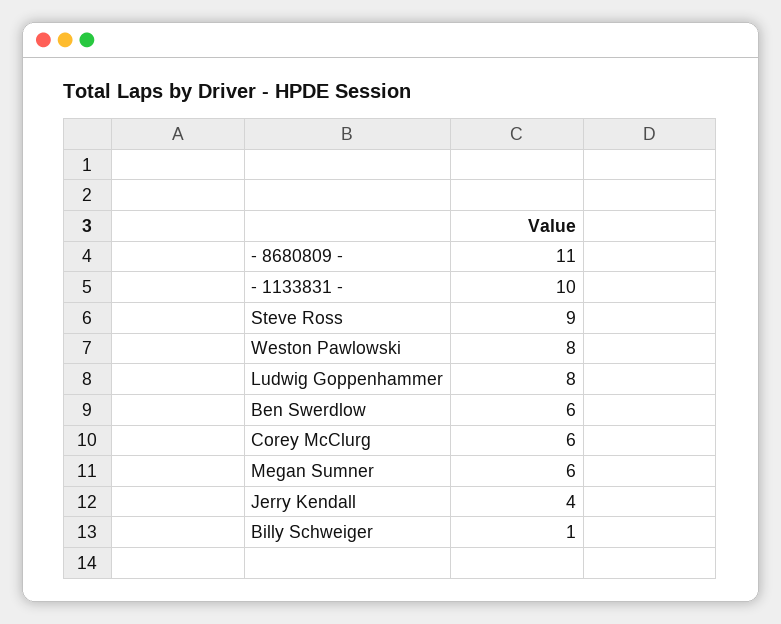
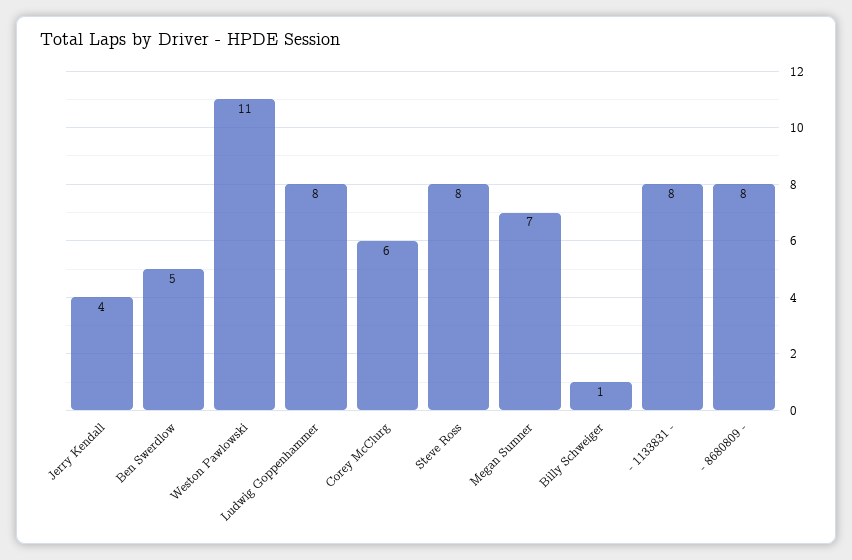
  {
-   "- 8680809 -": 11,
+   "- 8680809 -": 8,
-   "- 1133831 -": 10,
+   "- 1133831 -": 8,
-   "Steve Ross": 9,
+   "Steve Ross": 8,
-   "Weston Pawlowski": 8,
+   "Weston Pawlowski": 11,
    "Ludwig Goppenhammer": 8,
-   "Ben Swerdlow": 6,
+   "Ben Swerdlow": 5,
    "Corey McClurg": 6,
-   "Megan Sumner": 6,
+   "Megan Sumner": 7,
    "Jerry Kendall": 4,
    "Billy Schweiger": 1
  }

